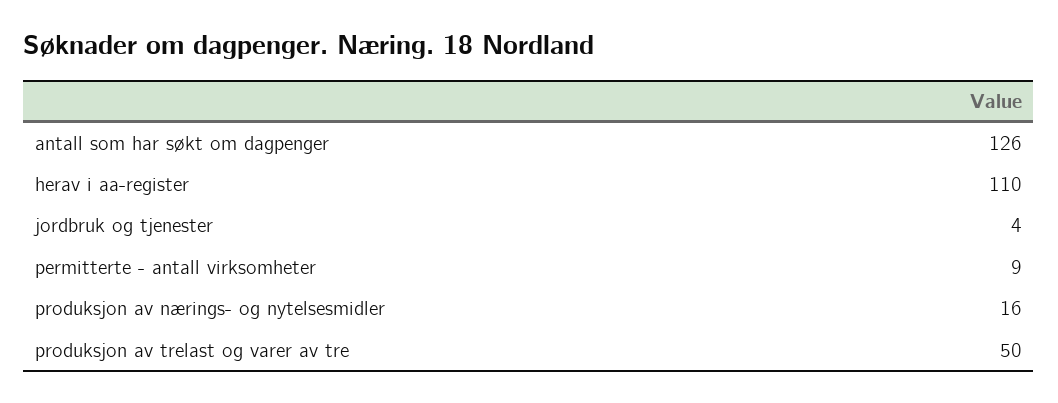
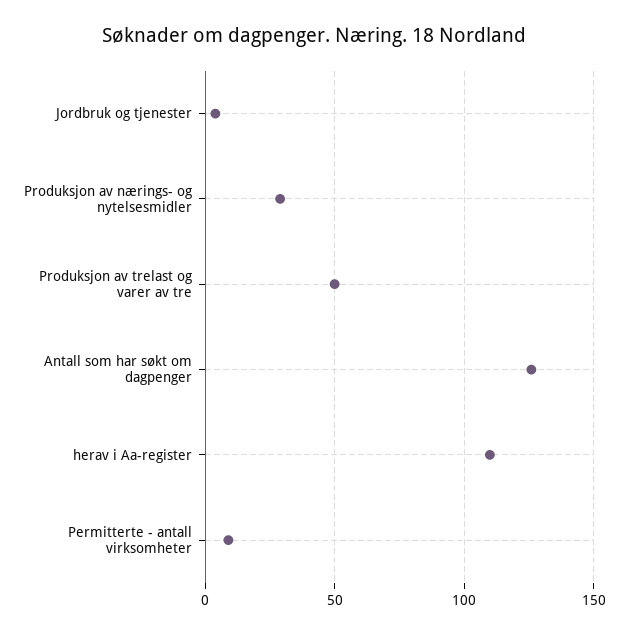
  {
    "antall som har søkt om dagpenger": 126,
    "herav i aa-register": 110,
    "jordbruk og tjenester": 4,
    "permitterte - antall virksomheter": 9,
-   "produksjon av nærings- og nytelsesmidler": 16,
+   "produksjon av nærings- og nytelsesmidler": 30,
    "produksjon av trelast og varer av tre": 50
  }

